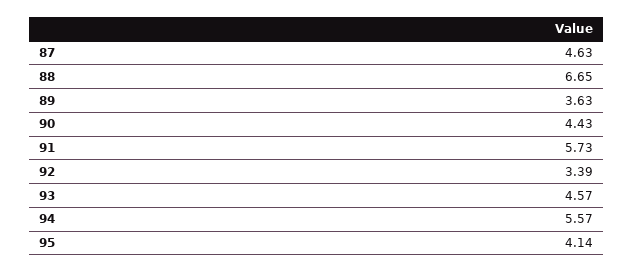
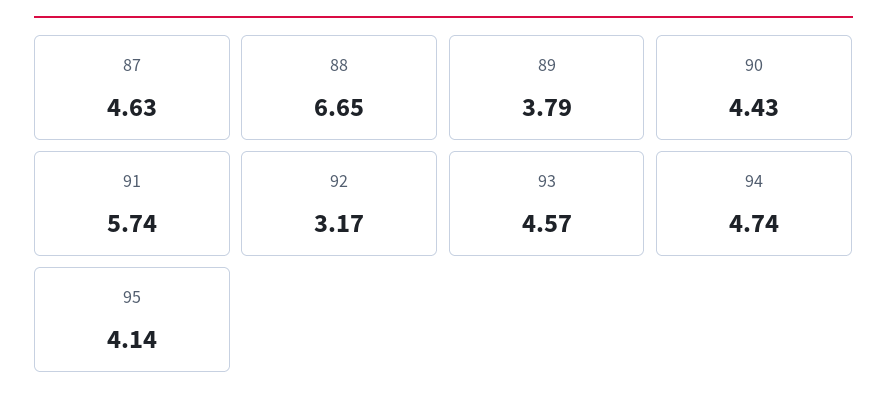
  {
    "87": 4.63,
    "88": 6.65,
-   "89": 3.63,
+   "89": 3.79,
    "90": 4.43,
-   "91": 5.73,
+   "91": 5.74,
-   "92": 3.39,
+   "92": 3.17,
    "93": 4.57,
-   "94": 5.57,
+   "94": 4.74,
    "95": 4.14
  }

